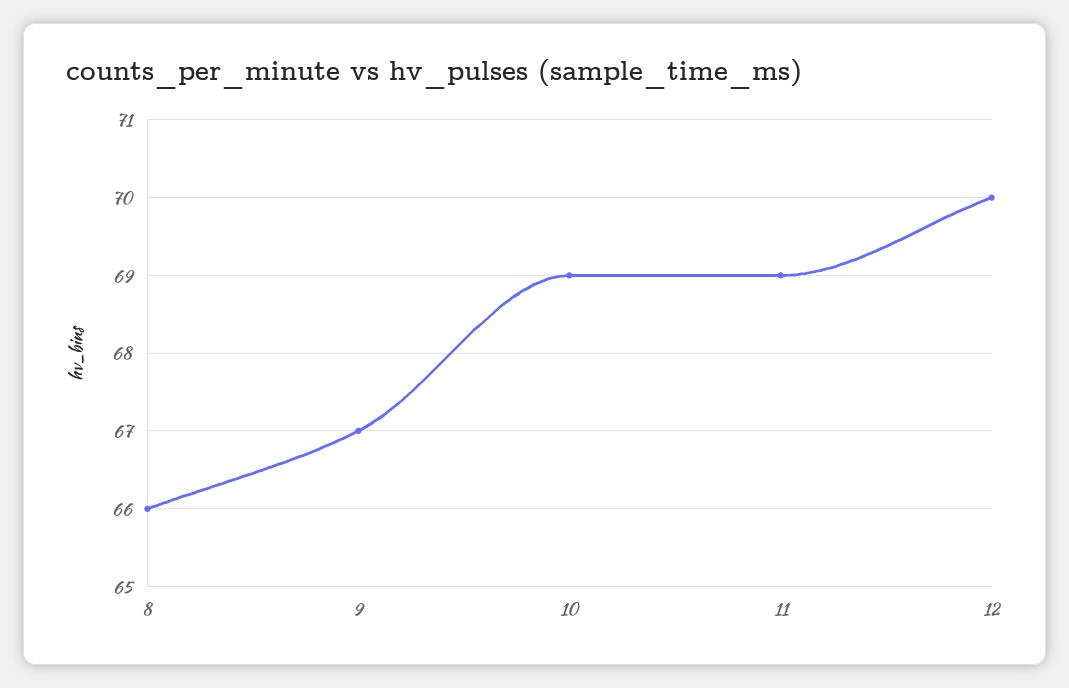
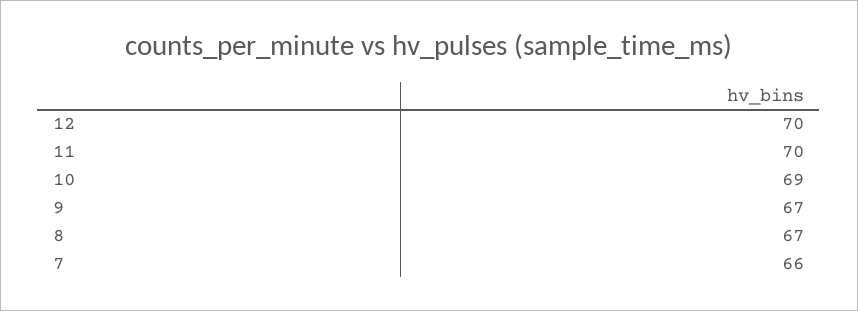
  {
-   "8": 66,
+   "8": 67,
    "9": 67,
    "10": 69,
-   "11": 69,
+   "11": 70,
-   "12": 70
+   "12": 70,
+   "7": 66
  }

